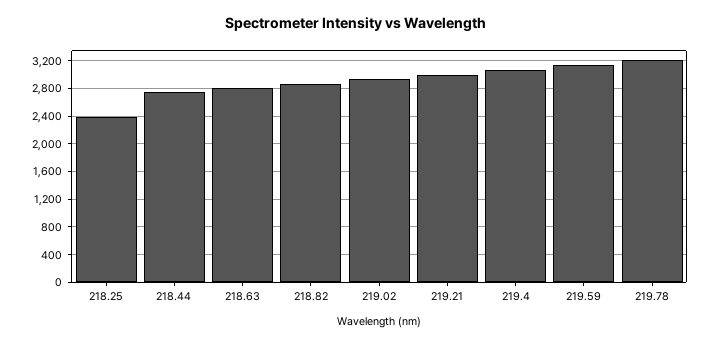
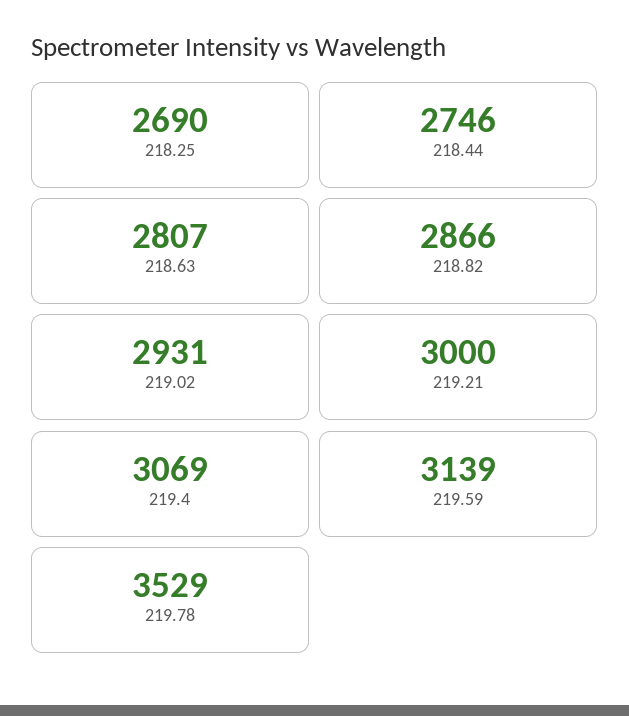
  {
-   "218.25": 2400,
+   "218.25": 2690,
    "218.44": 2746,
    "218.63": 2807,
    "218.82": 2866,
    "219.02": 2931,
    "219.21": 3000,
    "219.4": 3069,
    "219.59": 3139,
-   "219.78": 3200
+   "219.78": 3529
  }

